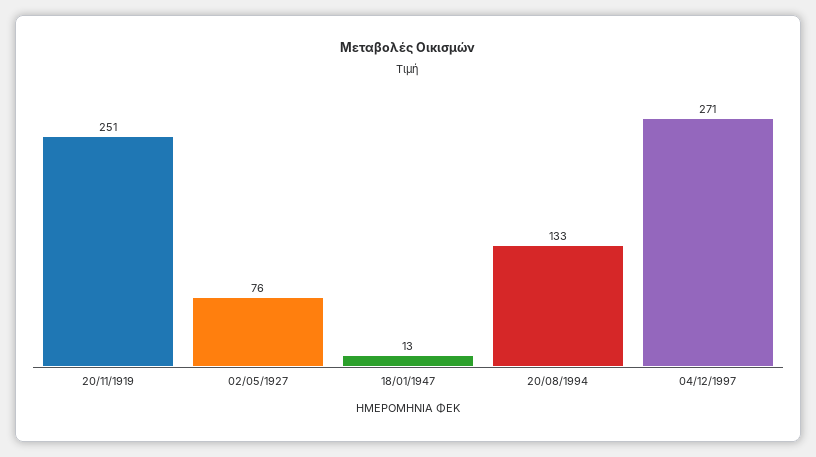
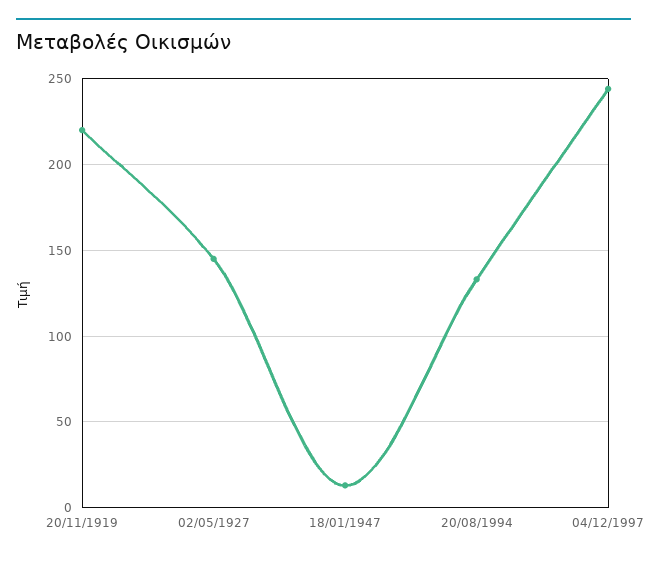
  {
-   "20/11/1919": 251,
+   "20/11/1919": 220,
-   "02/05/1927": 76,
+   "02/05/1927": 145,
    "18/01/1947": 13,
    "20/08/1994": 133,
-   "04/12/1997": 271
+   "04/12/1997": 245
  }

